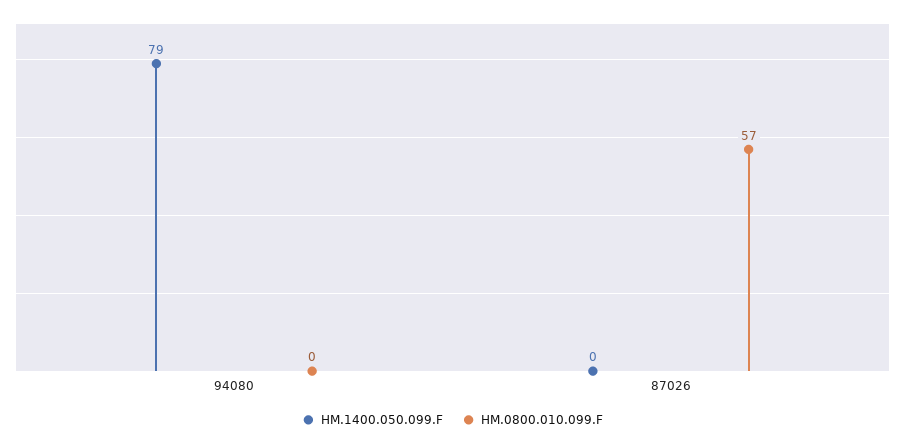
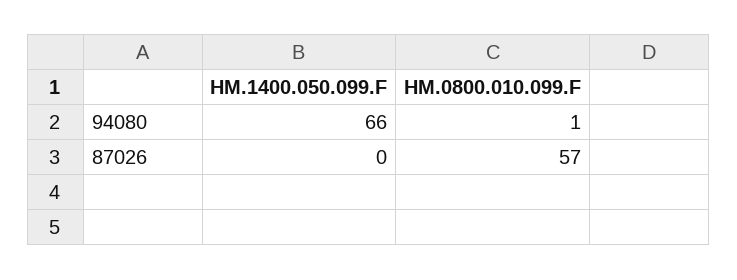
  {
    "HM.1400.050.099.F": {
-     "94080": 79,
+     "94080": 66,
      "87026": 0
    },
    "HM.0800.010.099.F": {
-     "94080": 0,
+     "94080": 1,
      "87026": 57
    }
  }

